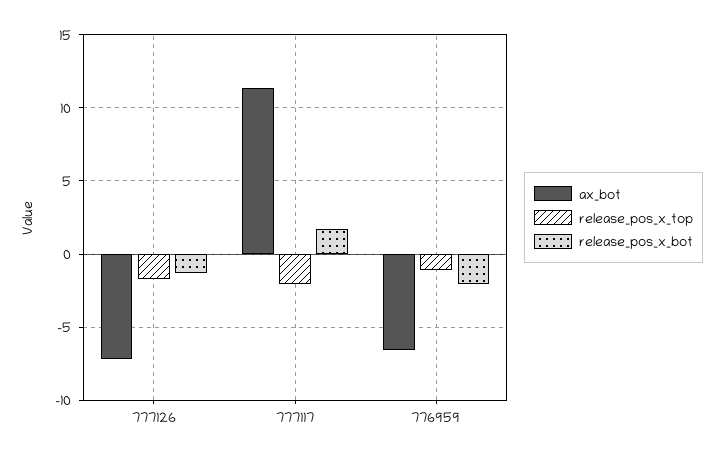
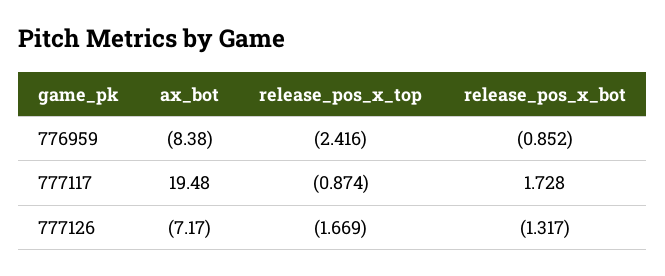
  {
    "ax_bot": {
      "777126": -7.17,
-     "777117": 11.5,
+     "777117": 19.48,
-     "776959": -6.5
+     "776959": -8.38
    },
    "release_pos_x_top": {
      "777126": -1.669,
-     "777117": -2,
+     "777117": -0.874,
-     "776959": -1
+     "776959": -2.416
    },
    "release_pos_x_bot": {
      "777126": -1.317,
      "777117": 1.728,
-     "776959": -2
+     "776959": -0.852
    }
  }

